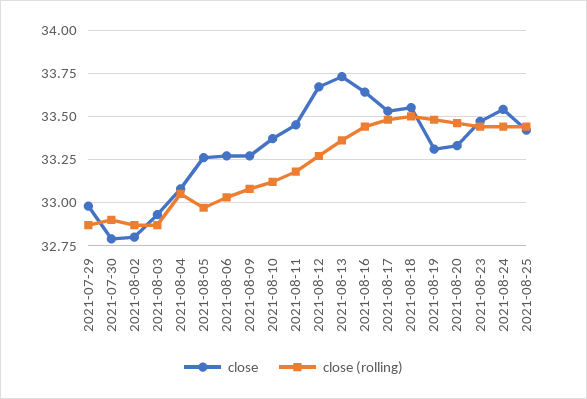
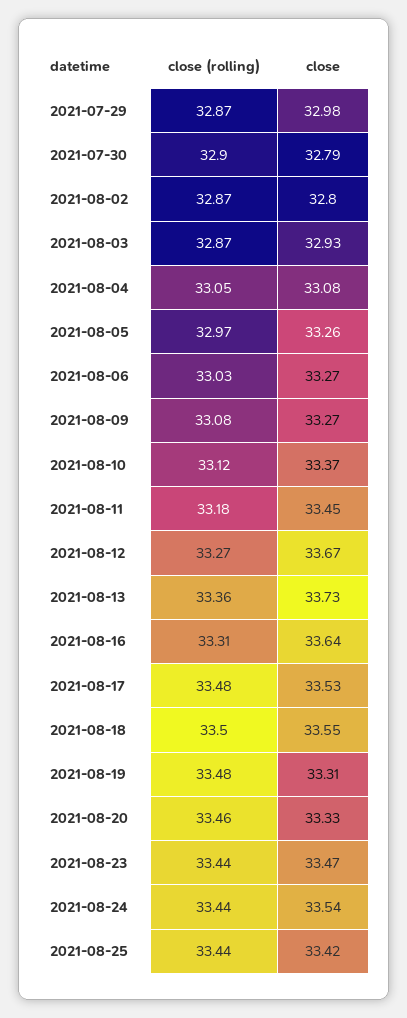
  {
    "close": {
      "2021-07-29": 32.98,
      "2021-07-30": 32.79,
      "2021-08-02": 32.8,
      "2021-08-03": 32.93,
      "2021-08-04": 33.08,
      "2021-08-05": 33.26,
      "2021-08-06": 33.27,
      "2021-08-09": 33.27,
      "2021-08-10": 33.37,
      "2021-08-11": 33.45,
      "2021-08-12": 33.67,
      "2021-08-13": 33.73,
      "2021-08-16": 33.64,
      "2021-08-17": 33.53,
      "2021-08-18": 33.55,
      "2021-08-19": 33.31,
      "2021-08-20": 33.33,
      "2021-08-23": 33.47,
      "2021-08-24": 33.54,
      "2021-08-25": 33.42
    },
    "close (rolling)": {
      "2021-07-29": 32.87,
      "2021-07-30": 32.9,
      "2021-08-02": 32.87,
      "2021-08-03": 32.87,
      "2021-08-04": 33.05,
      "2021-08-05": 32.97,
      "2021-08-06": 33.03,
      "2021-08-09": 33.08,
      "2021-08-10": 33.12,
      "2021-08-11": 33.18,
      "2021-08-12": 33.27,
      "2021-08-13": 33.36,
-     "2021-08-16": 33.45,
+     "2021-08-16": 33.31,
      "2021-08-17": 33.48,
      "2021-08-18": 33.5,
      "2021-08-19": 33.48,
      "2021-08-20": 33.46,
      "2021-08-23": 33.44,
      "2021-08-24": 33.44,
      "2021-08-25": 33.44
    }
  }

